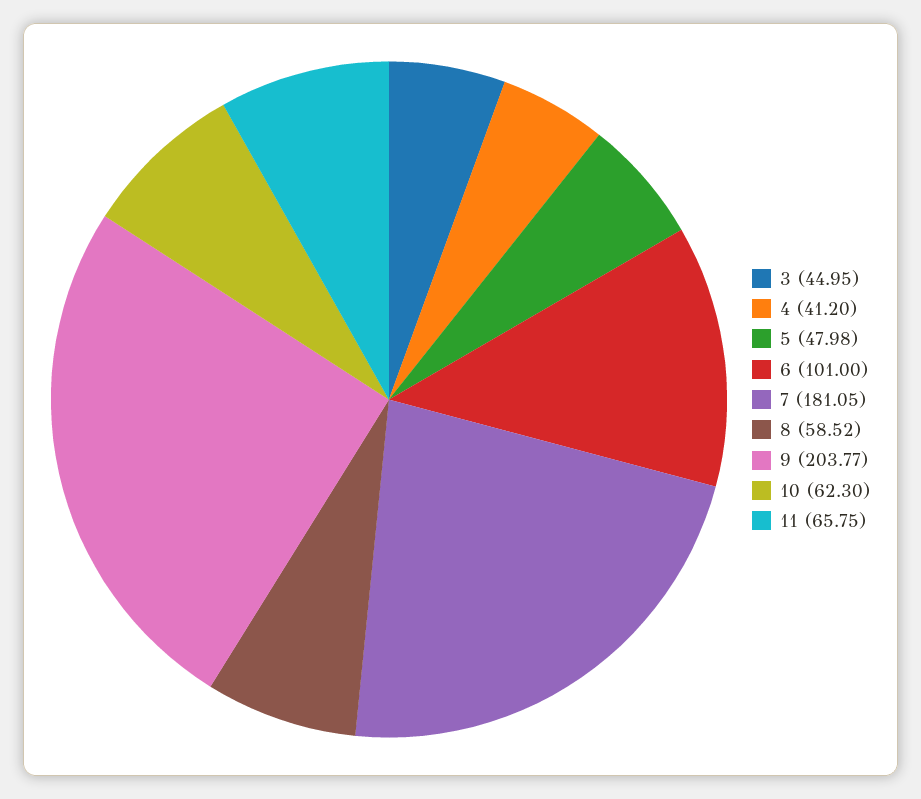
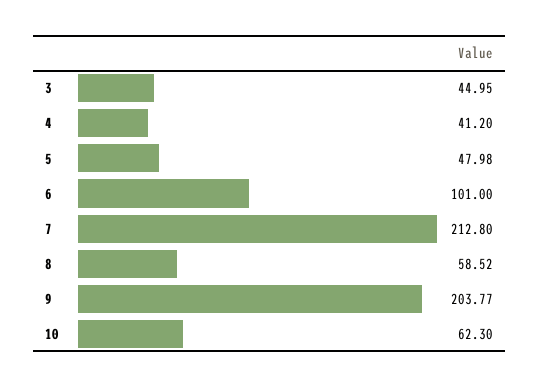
  {
    "3": 44.95,
    "4": 41.2,
    "5": 47.98,
    "6": 101,
-   "7": 181.05,
+   "7": 212.8,
    "8": 58.52,
    "9": 203.77,
-   "10": 62.3,
+   "10": 62.3
-   "11": 65.75
  }

